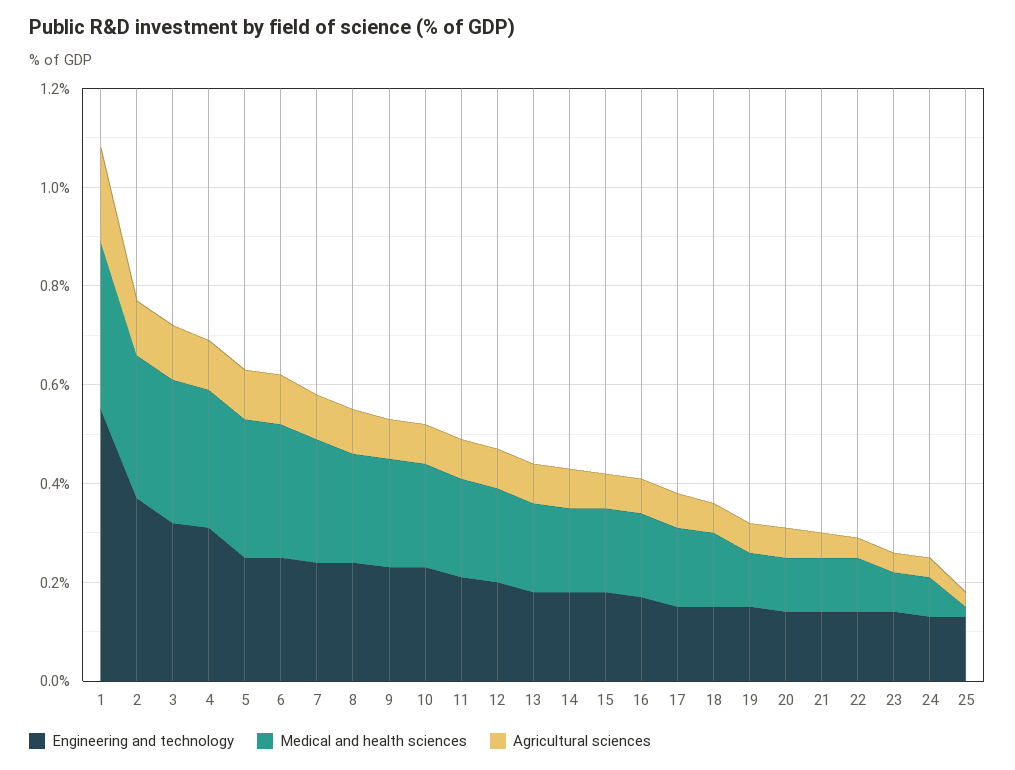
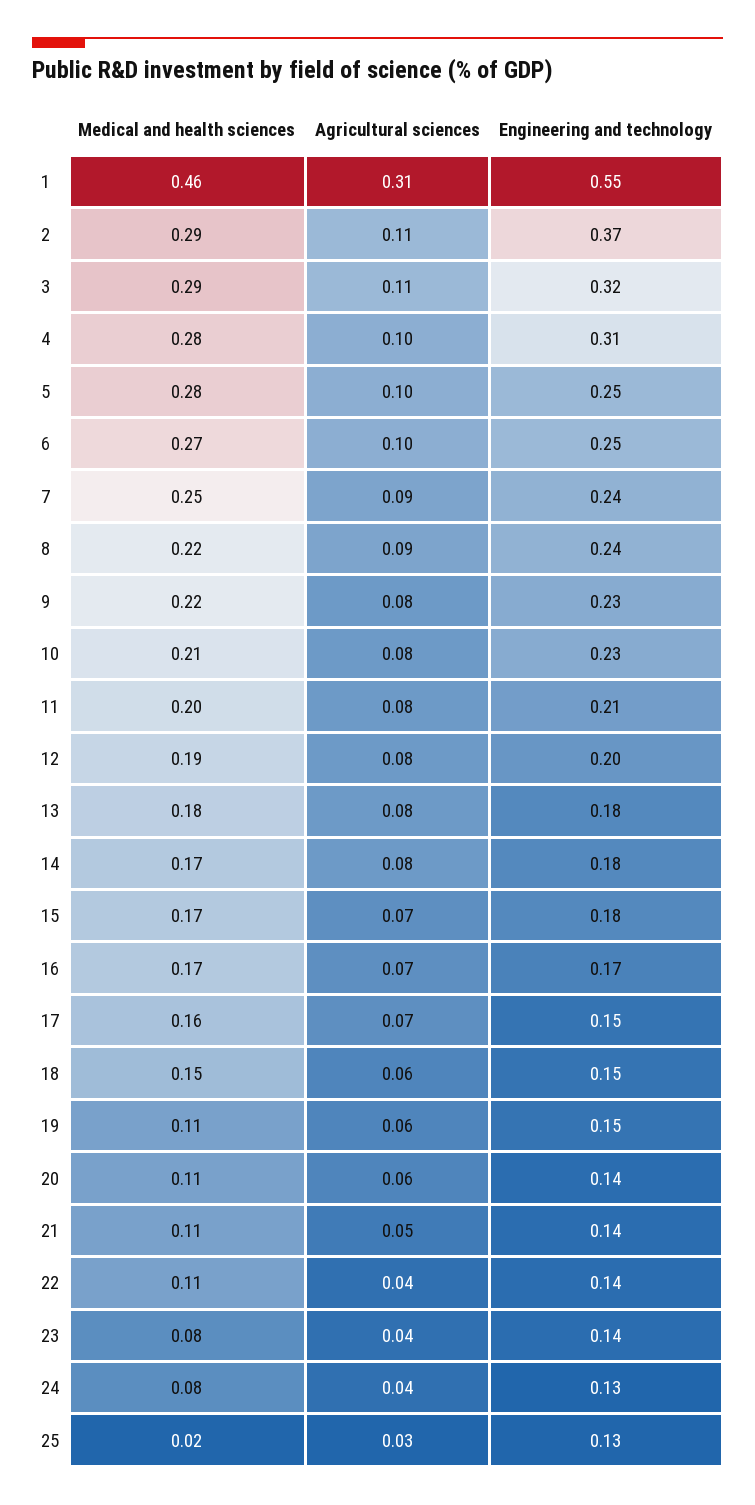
  {
    "Engineering and technology": {
      "1": 0.55,
      "2": 0.37,
      "3": 0.32,
      "4": 0.31,
      "5": 0.25,
      "6": 0.25,
      "7": 0.24,
      "8": 0.24,
      "9": 0.23,
      "10": 0.23,
      "11": 0.21,
      "12": 0.2,
      "13": 0.18,
      "14": 0.18,
      "15": 0.18,
      "16": 0.17,
      "17": 0.15,
      "18": 0.15,
      "19": 0.15,
      "20": 0.14,
      "21": 0.14,
      "22": 0.14,
      "23": 0.14,
      "24": 0.13,
      "25": 0.13
    },
    "Medical and health sciences": {
-     "1": 0.35,
+     "1": 0.46,
      "2": 0.29,
      "3": 0.29,
      "4": 0.28,
      "5": 0.28,
      "6": 0.27,
      "7": 0.25,
      "8": 0.22,
      "9": 0.22,
      "10": 0.21,
      "11": 0.2,
      "12": 0.19,
      "13": 0.18,
      "14": 0.17,
      "15": 0.17,
      "16": 0.17,
      "17": 0.16,
      "18": 0.15,
      "19": 0.11,
      "20": 0.11,
      "21": 0.11,
      "22": 0.11,
      "23": 0.08,
      "24": 0.08,
      "25": 0.02
    },
    "Agricultural sciences": {
-     "1": 0.2,
+     "1": 0.31,
      "2": 0.11,
      "3": 0.11,
      "4": 0.1,
      "5": 0.1,
      "6": 0.1,
      "7": 0.09,
      "8": 0.09,
      "9": 0.08,
      "10": 0.08,
      "11": 0.08,
      "12": 0.08,
      "13": 0.08,
      "14": 0.08,
      "15": 0.07,
      "16": 0.07,
      "17": 0.07,
      "18": 0.06,
      "19": 0.06,
      "20": 0.06,
      "21": 0.05,
      "22": 0.04,
      "23": 0.04,
      "24": 0.04,
      "25": 0.03
    }
  }

